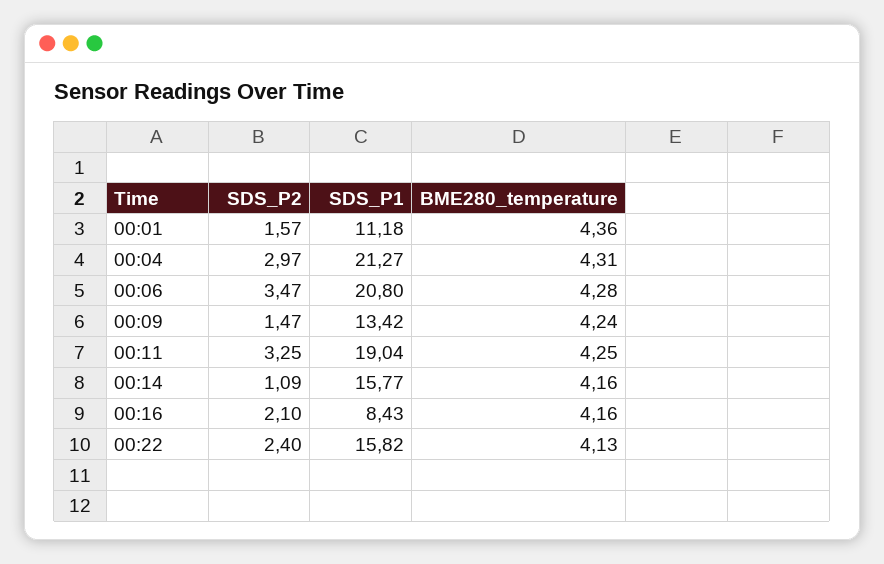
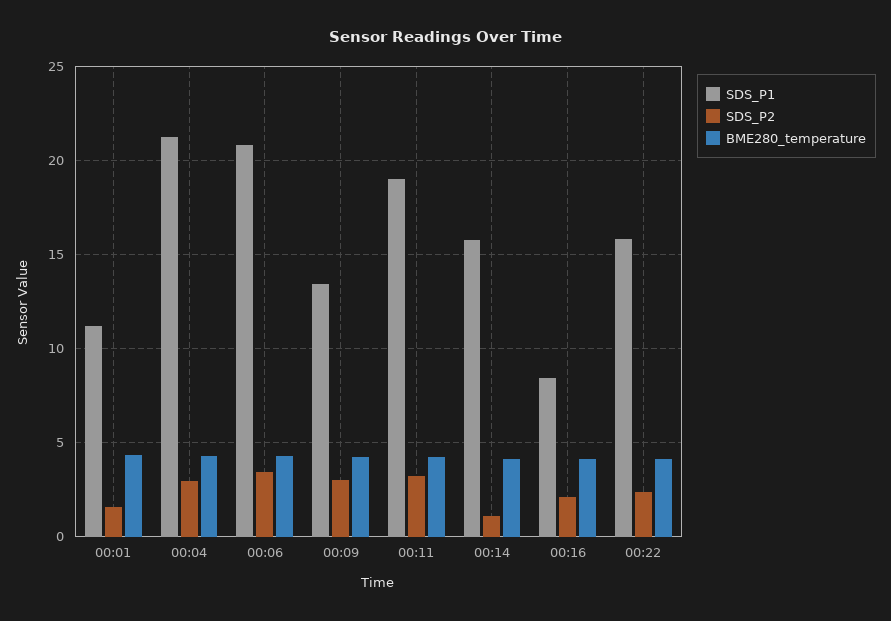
  {
    "SDS_P2": {
      "00:01": 1.57,
      "00:04": 2.97,
      "00:06": 3.47,
-     "00:09": 1.47,
+     "00:09": 3,
      "00:11": 3.25,
      "00:14": 1.09,
      "00:16": 2.1,
      "00:22": 2.4
    },
    "SDS_P1": {
      "00:01": 11.18,
      "00:04": 21.27,
      "00:06": 20.8,
      "00:09": 13.42,
      "00:11": 19.04,
      "00:14": 15.77,
      "00:16": 8.43,
      "00:22": 15.82
    },
    "BME280_temperature": {
      "00:01": 4.36,
      "00:04": 4.31,
      "00:06": 4.28,
      "00:09": 4.24,
      "00:11": 4.25,
      "00:14": 4.16,
      "00:16": 4.16,
      "00:22": 4.13
    }
  }

